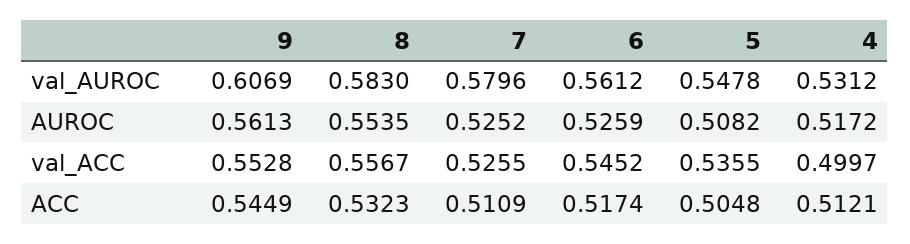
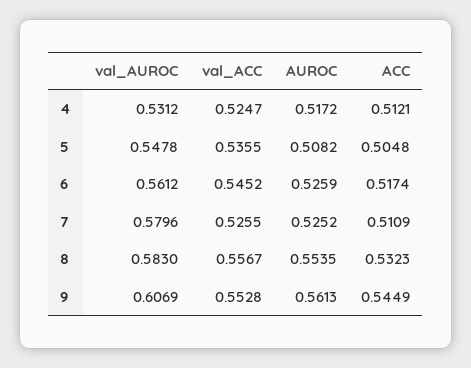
  {
    "9": {
      "val_AUROC": 0.6069,
      "AUROC": 0.5613,
      "val_ACC": 0.5528,
      "ACC": 0.5449
    },
    "8": {
      "val_AUROC": 0.583,
      "AUROC": 0.5535,
      "val_ACC": 0.5567,
      "ACC": 0.5323
    },
    "7": {
      "val_AUROC": 0.5796,
      "AUROC": 0.5252,
      "val_ACC": 0.5255,
      "ACC": 0.5109
    },
    "6": {
      "val_AUROC": 0.5612,
      "AUROC": 0.5259,
      "val_ACC": 0.5452,
      "ACC": 0.5174
    },
    "5": {
      "val_AUROC": 0.5478,
      "AUROC": 0.5082,
      "val_ACC": 0.5355,
      "ACC": 0.5048
    },
    "4": {
      "val_AUROC": 0.5312,
      "AUROC": 0.5172,
-     "val_ACC": 0.4997,
+     "val_ACC": 0.5247,
      "ACC": 0.5121
    }
  }

